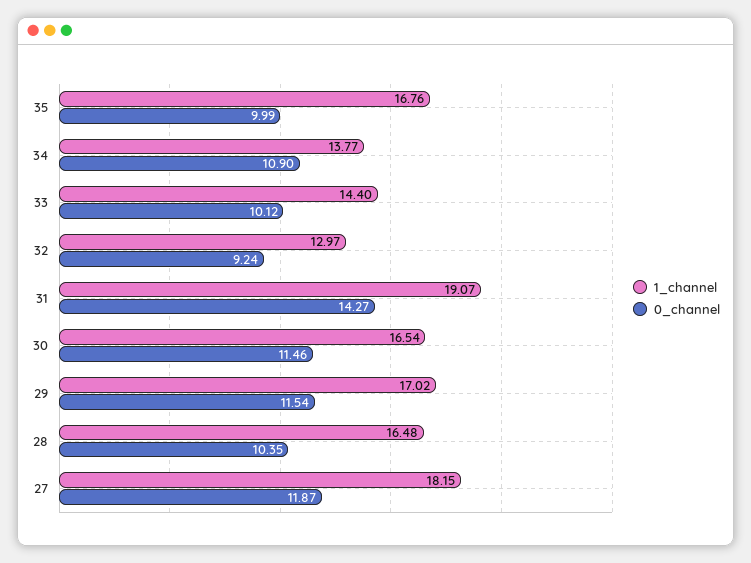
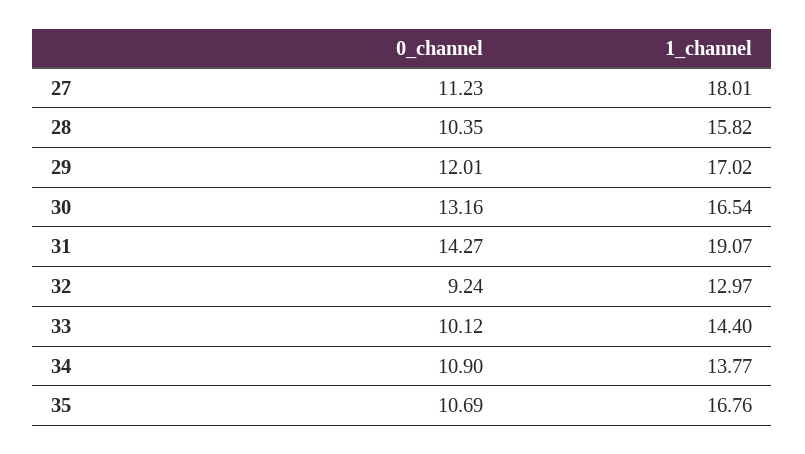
  {
    "1_channel": {
      "35": 16.76,
      "34": 13.77,
      "33": 14.4,
      "32": 12.97,
      "31": 19.07,
      "30": 16.54,
      "29": 17.02,
-     "28": 16.48,
+     "28": 15.82,
-     "27": 18.15
+     "27": 18.01
    },
    "0_channel": {
-     "35": 9.99,
+     "35": 10.69,
      "34": 10.9,
      "33": 10.12,
      "32": 9.24,
      "31": 14.27,
-     "30": 11.46,
+     "30": 13.16,
-     "29": 11.54,
+     "29": 12.01,
      "28": 10.35,
-     "27": 11.87
+     "27": 11.23
    }
  }

